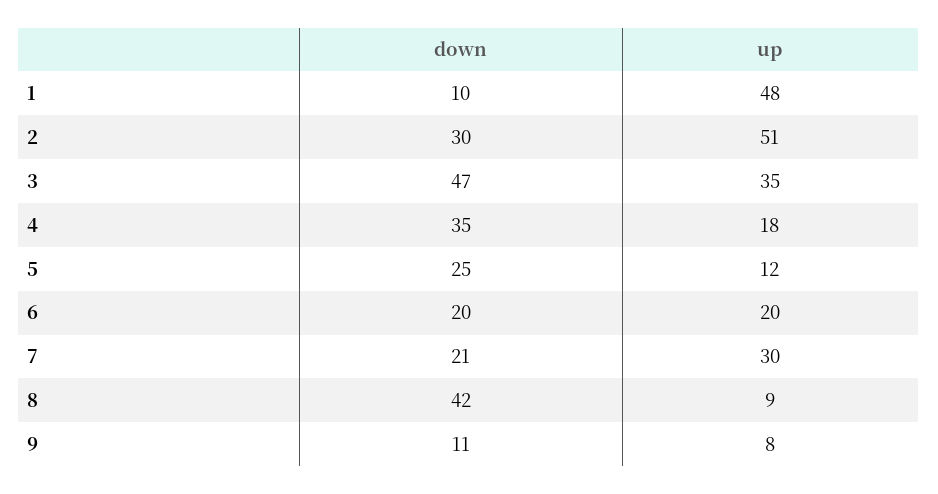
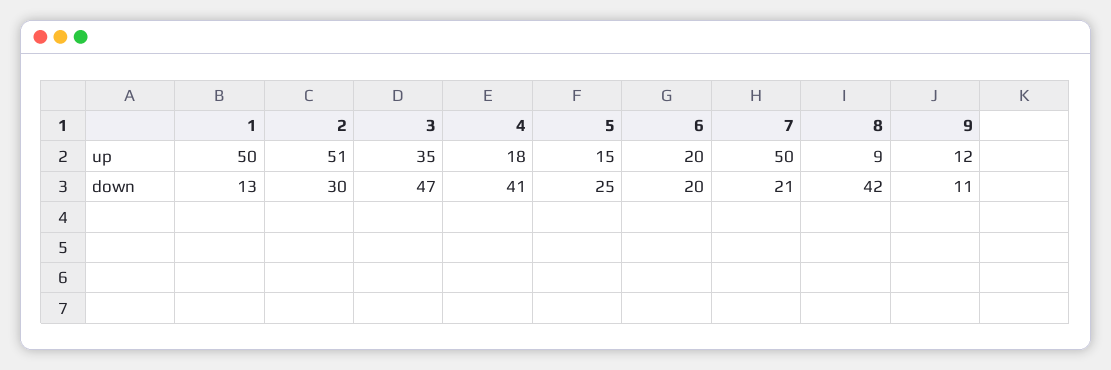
  {
    "down": {
-     "1": 10,
+     "1": 13,
      "2": 30,
      "3": 47,
-     "4": 35,
+     "4": 41,
      "5": 25,
      "6": 20,
      "7": 21,
      "8": 42,
      "9": 11
    },
    "up": {
-     "1": 48,
+     "1": 50,
      "2": 51,
      "3": 35,
      "4": 18,
-     "5": 12,
+     "5": 15,
      "6": 20,
-     "7": 30,
+     "7": 50,
      "8": 9,
-     "9": 8
+     "9": 12
    }
  }

